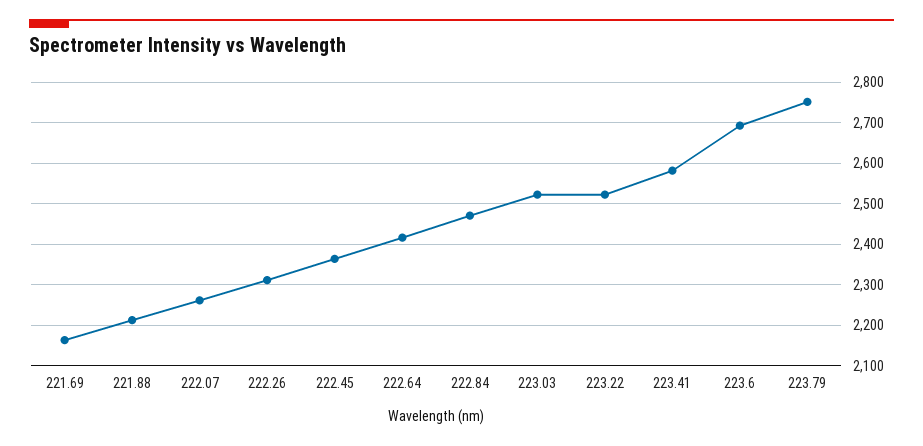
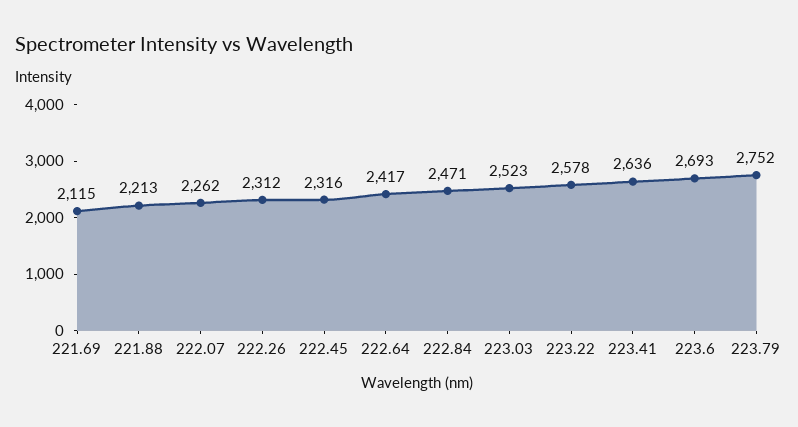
  {
-   "221.69": 2160,
+   "221.69": 2115,
    "221.88": 2213,
    "222.07": 2262,
    "222.26": 2312,
-   "222.45": 2360,
+   "222.45": 2316,
    "222.64": 2417,
    "222.84": 2471,
    "223.03": 2523,
-   "223.22": 2520,
+   "223.22": 2578,
-   "223.41": 2580,
+   "223.41": 2636,
    "223.6": 2693,
    "223.79": 2752
  }

